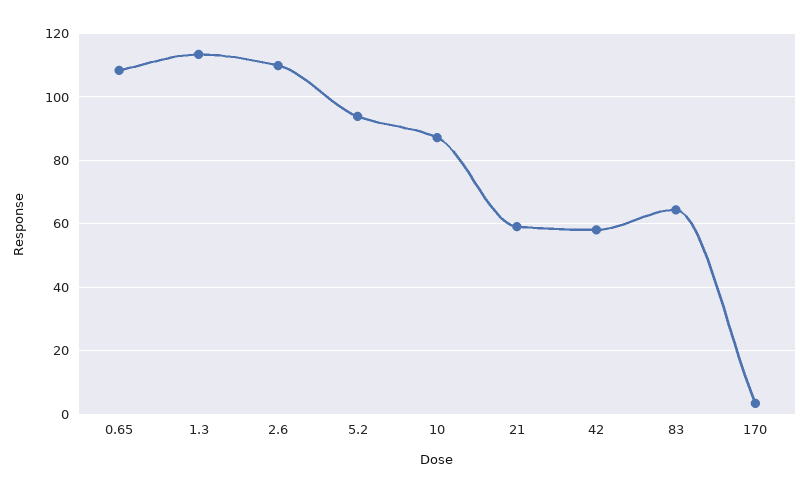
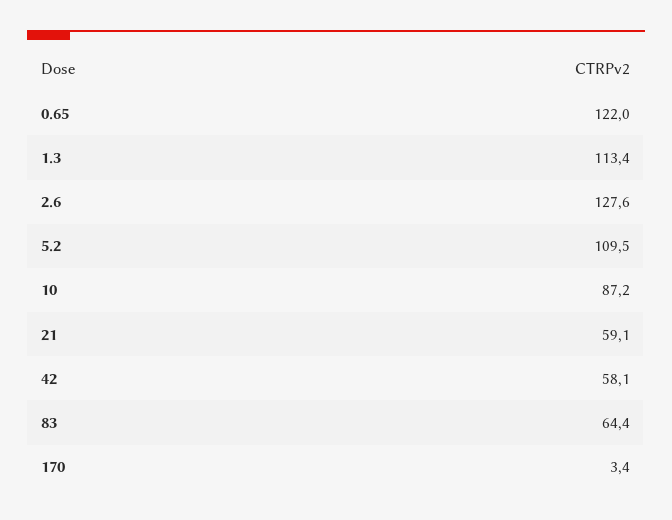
  {
-   "0.65": 108,
+   "0.65": 122,
    "1.3": 113.4,
-   "2.6": 110,
+   "2.6": 127.6,
-   "5.2": 94,
+   "5.2": 109.5,
    "10": 87.2,
    "21": 59.1,
    "42": 58.1,
    "83": 64.4,
    "170": 3.4
  }

